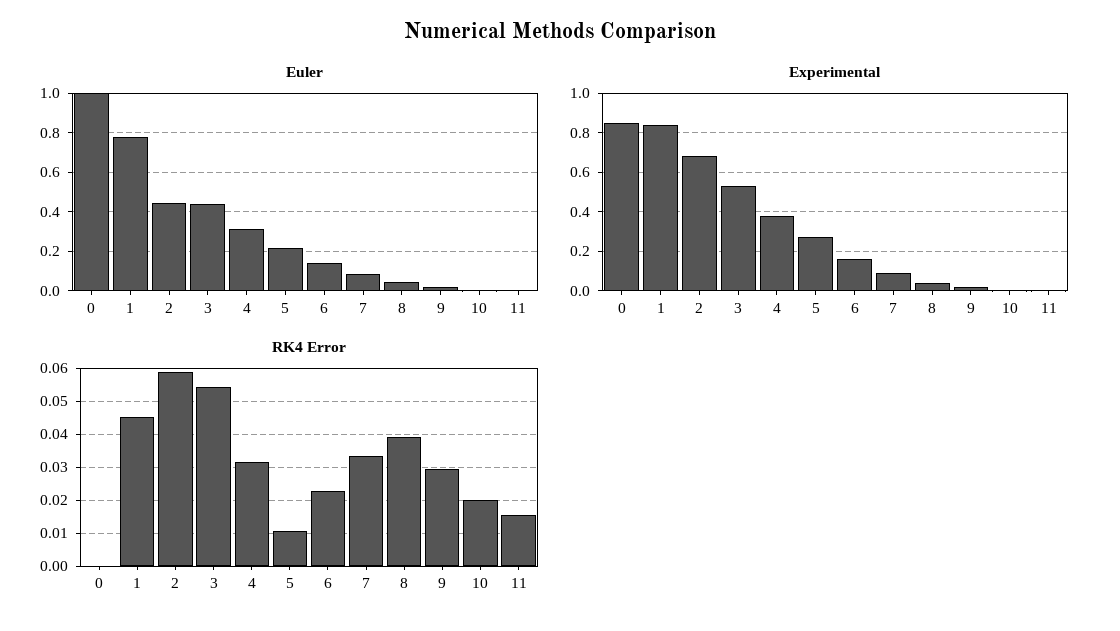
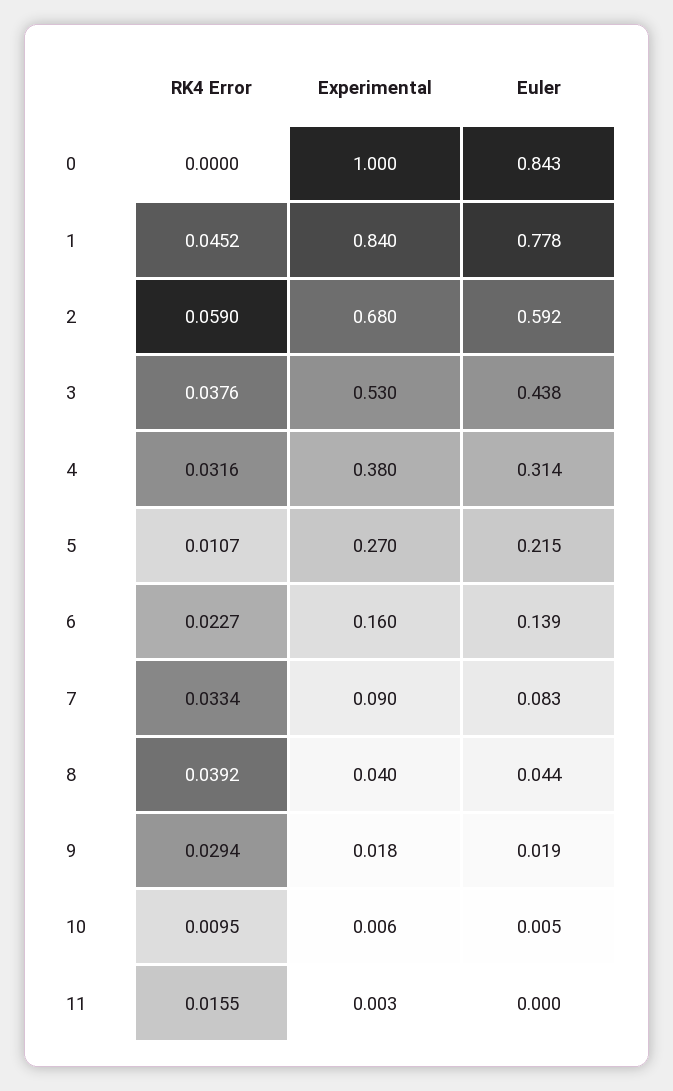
  {
    "Euler": {
-     "0": 1,
+     "0": 0.843,
      "1": 0.778,
-     "2": 0.45,
+     "2": 0.592,
      "3": 0.438,
      "4": 0.314,
      "5": 0.215,
      "6": 0.139,
      "7": 0.083,
      "8": 0.044,
      "9": 0.019,
      "10": 0.005,
      "11": 0
    },
    "Experimental": {
-     "0": 0.85,
+     "0": 1,
      "1": 0.84,
      "2": 0.68,
      "3": 0.53,
      "4": 0.38,
      "5": 0.27,
      "6": 0.16,
      "7": 0.09,
      "8": 0.04,
      "9": 0.018,
      "10": 0.006,
      "11": 0.003
    },
    "RK4 Error": {
      "0": 0,
      "1": 0.0452,
      "2": 0.059,
-     "3": 0.054,
+     "3": 0.0376,
      "4": 0.0316,
      "5": 0.0107,
      "6": 0.0227,
      "7": 0.0334,
      "8": 0.0392,
      "9": 0.0294,
-     "10": 0.02,
+     "10": 0.0095,
      "11": 0.0155
    }
  }

